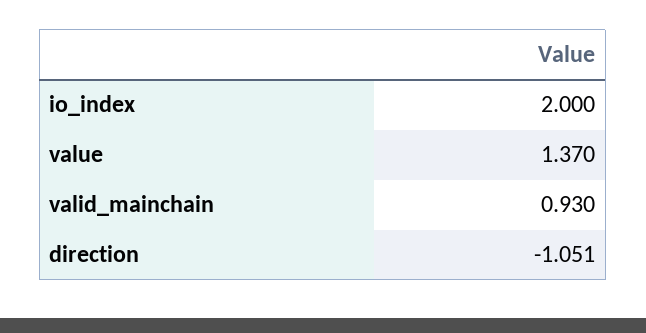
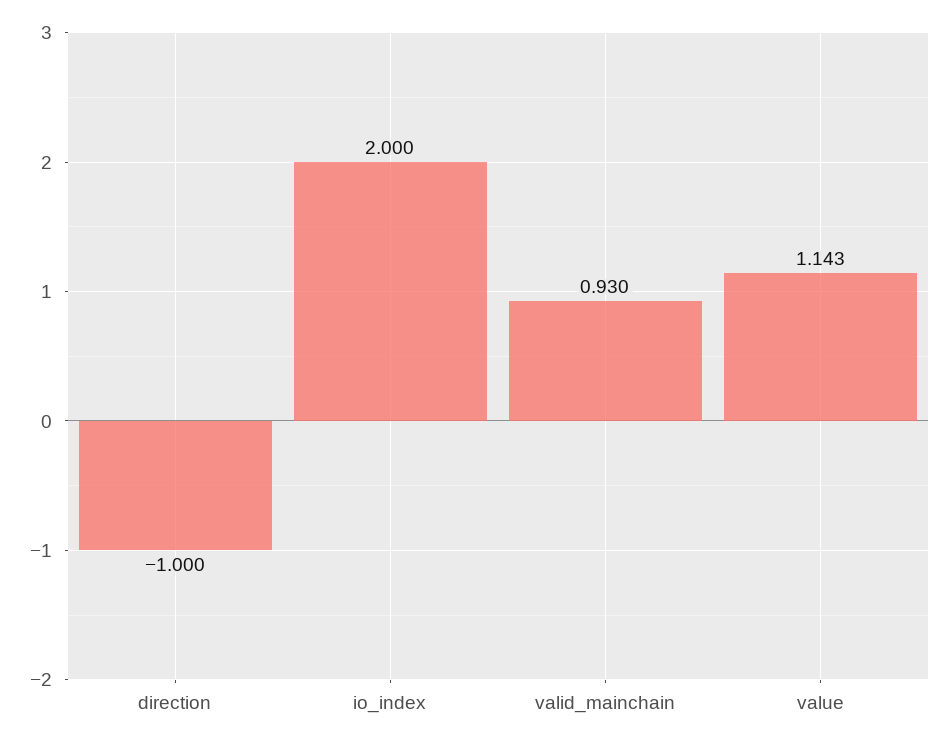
  {
    "io_index": 2,
-   "value": 1.37,
+   "value": 1.143,
    "valid_mainchain": 0.93,
-   "direction": -1.051
+   "direction": -1
  }

